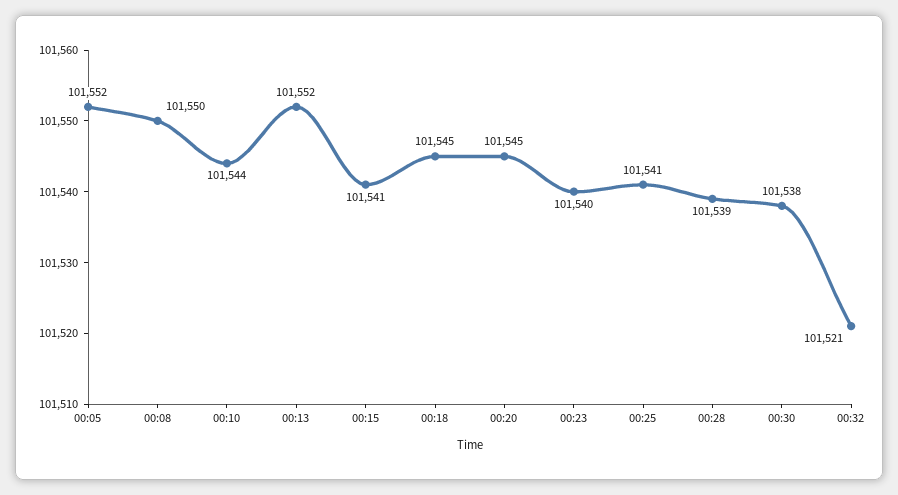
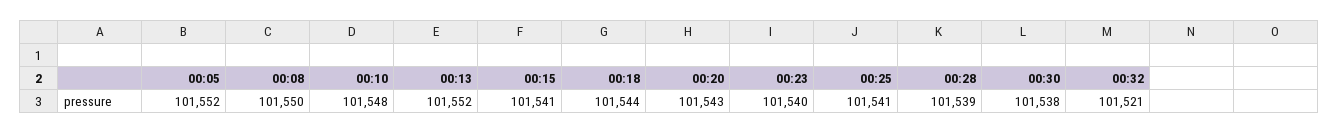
  {
    "00:05": 101552,
    "00:08": 101550,
-   "00:10": 101544,
+   "00:10": 101548,
    "00:13": 101552,
    "00:15": 101541,
-   "00:18": 101545,
+   "00:18": 101544,
-   "00:20": 101545,
+   "00:20": 101543,
    "00:23": 101540,
    "00:25": 101541,
    "00:28": 101539,
    "00:30": 101538,
    "00:32": 101521
  }

